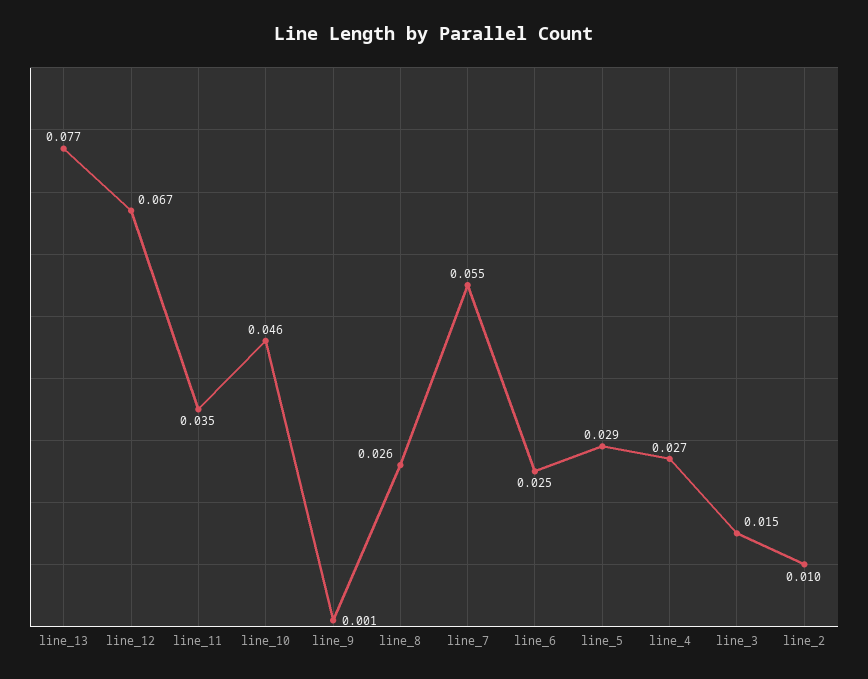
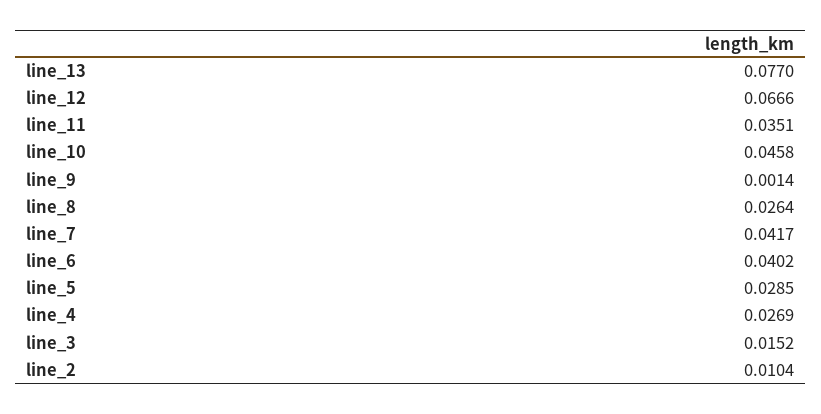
  {
    "line_13": 0.077,
    "line_12": 0.0666,
    "line_11": 0.0351,
    "line_10": 0.0458,
    "line_9": 0.0014,
    "line_8": 0.0264,
-   "line_7": 0.055,
+   "line_7": 0.0417,
-   "line_6": 0.025,
+   "line_6": 0.0402,
    "line_5": 0.0285,
    "line_4": 0.0269,
    "line_3": 0.0152,
    "line_2": 0.0104
  }

